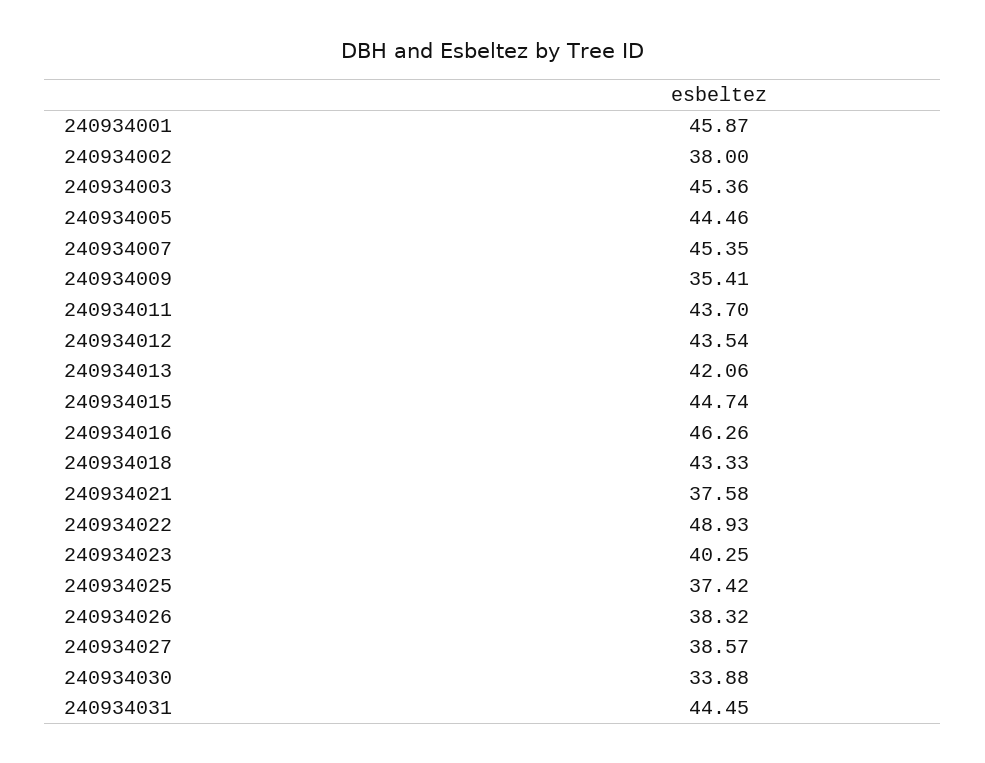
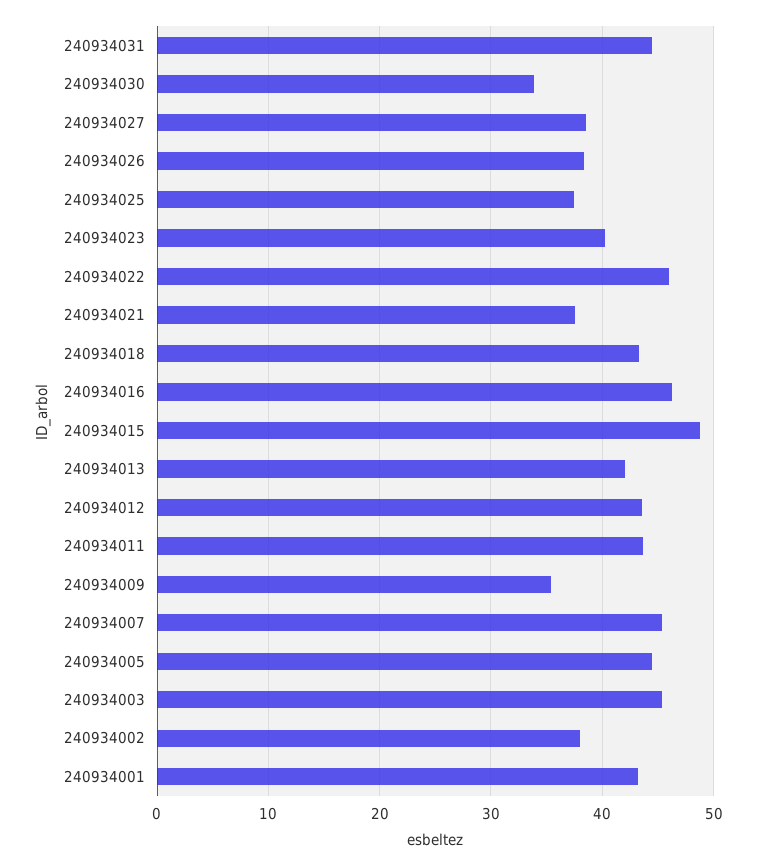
  {
-   "240934001": 45.87,
+   "240934001": 43,
    "240934002": 38,
    "240934003": 45.36,
    "240934005": 44.46,
    "240934007": 45.35,
    "240934009": 35.41,
    "240934011": 43.7,
    "240934012": 43.54,
    "240934013": 42.06,
-   "240934015": 44.74,
+   "240934015": 49,
    "240934016": 46.26,
    "240934018": 43.33,
    "240934021": 37.58,
-   "240934022": 48.93,
+   "240934022": 46,
    "240934023": 40.25,
    "240934025": 37.42,
    "240934026": 38.32,
    "240934027": 38.57,
    "240934030": 33.88,
    "240934031": 44.45
  }

